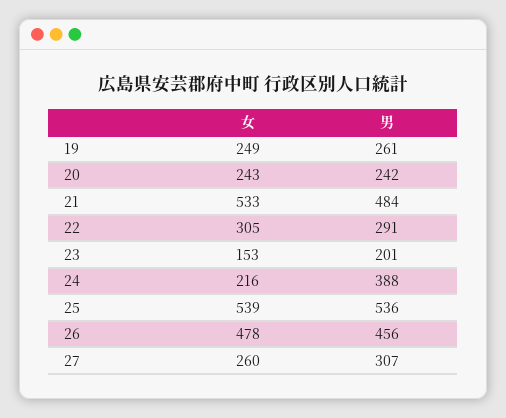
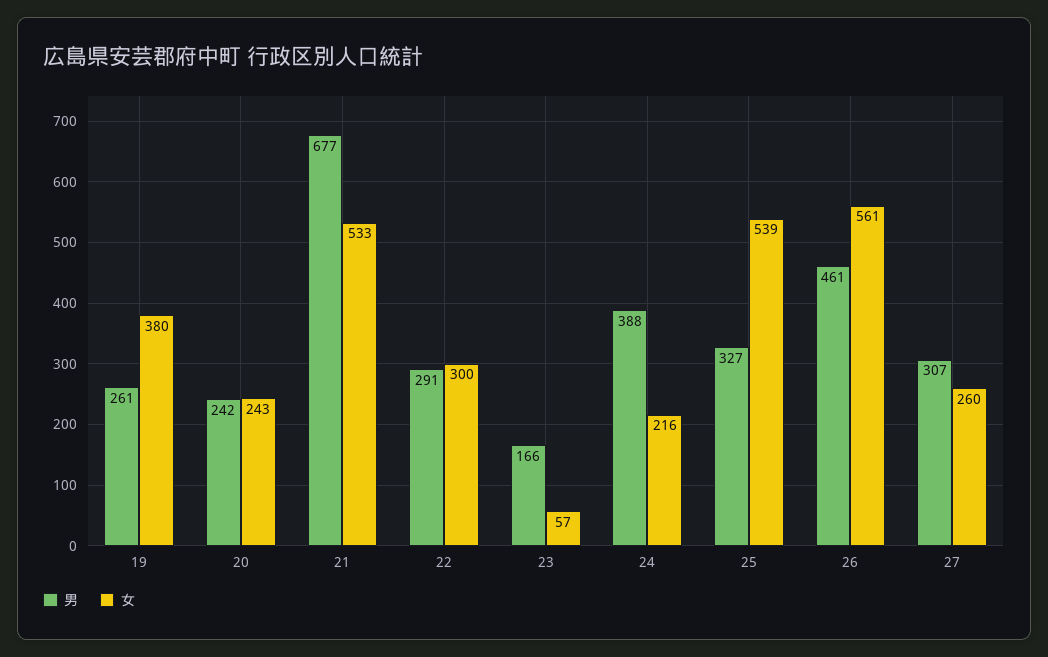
  {
    "女": {
-     "19": 249,
+     "19": 380,
      "20": 243,
      "21": 533,
-     "22": 305,
+     "22": 300,
-     "23": 153,
+     "23": 57,
      "24": 216,
      "25": 539,
-     "26": 478,
+     "26": 561,
      "27": 260
    },
    "男": {
      "19": 261,
      "20": 242,
-     "21": 484,
+     "21": 677,
      "22": 291,
-     "23": 201,
+     "23": 166,
      "24": 388,
-     "25": 536,
+     "25": 327,
-     "26": 456,
+     "26": 461,
      "27": 307
    }
  }

